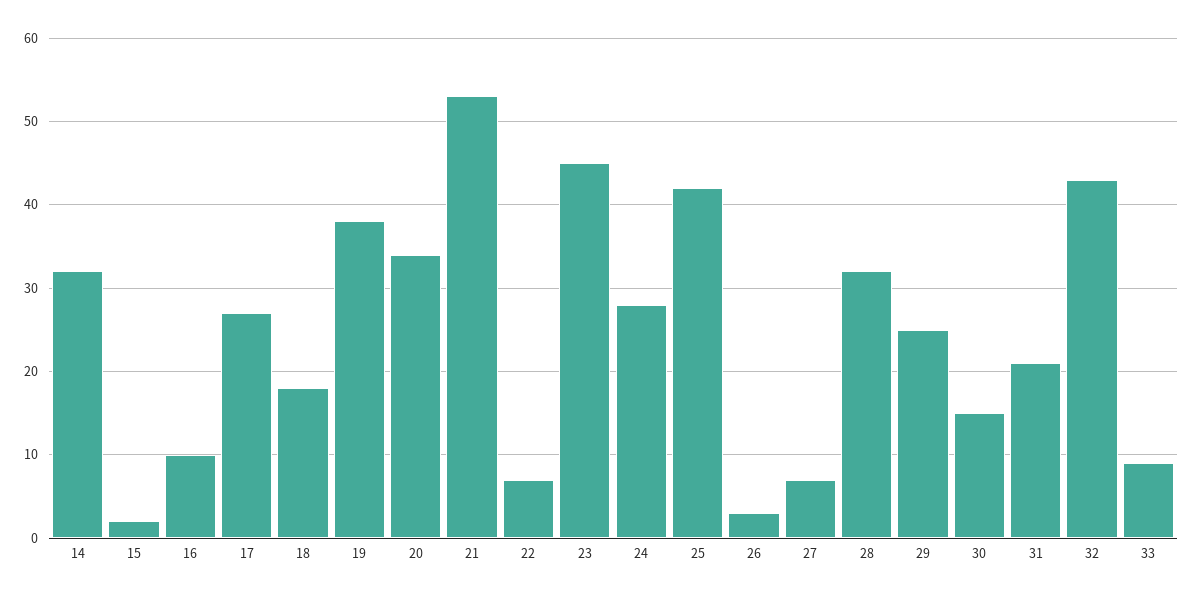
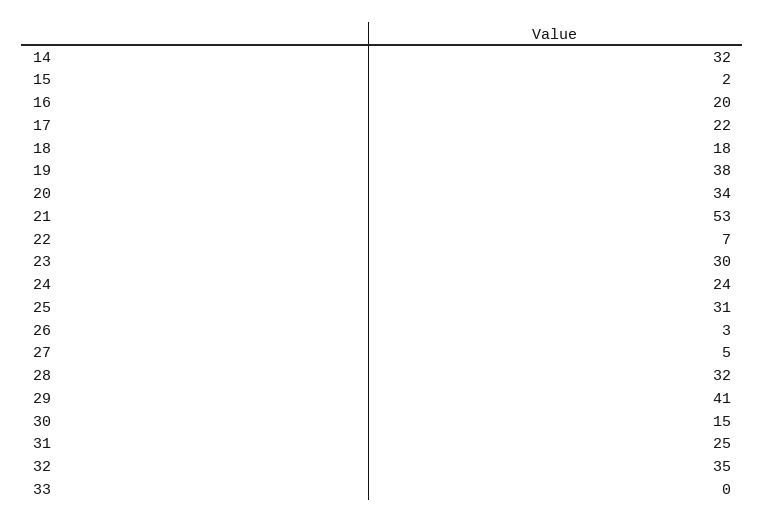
  {
    "14": 32,
    "15": 2,
-   "16": 10,
+   "16": 20,
-   "17": 27,
+   "17": 22,
    "18": 18,
    "19": 38,
    "20": 34,
    "21": 53,
    "22": 7,
-   "23": 45,
+   "23": 30,
-   "24": 28,
+   "24": 24,
-   "25": 42,
+   "25": 31,
    "26": 3,
-   "27": 7,
+   "27": 5,
    "28": 32,
-   "29": 25,
+   "29": 41,
    "30": 15,
-   "31": 21,
+   "31": 25,
-   "32": 43,
+   "32": 35,
-   "33": 9
+   "33": 0
  }

